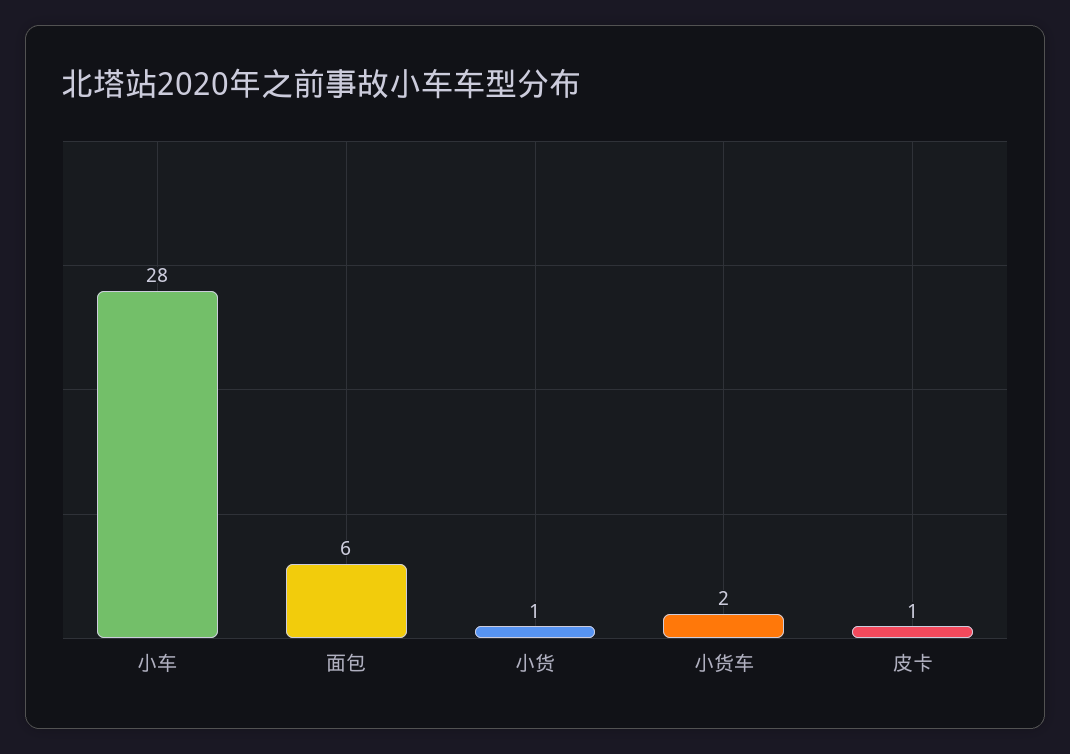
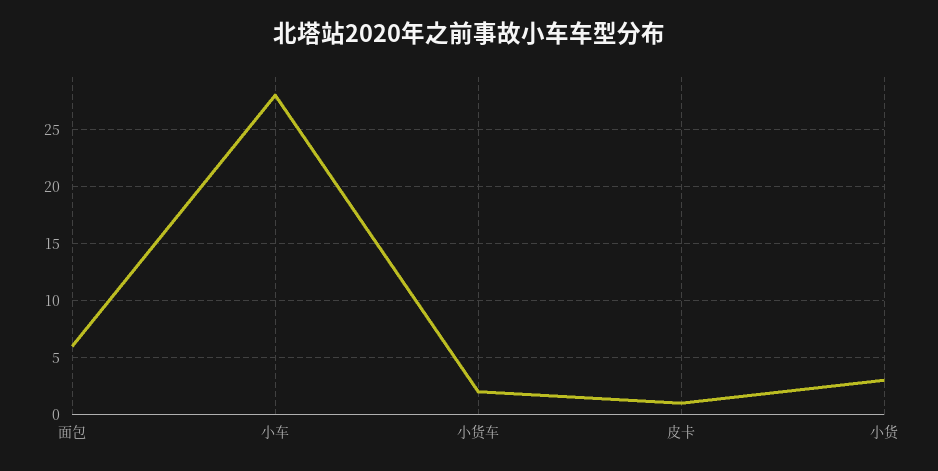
  {
    "小车": 28,
    "面包": 6,
-   "小货": 1,
+   "小货": 3,
    "小货车": 2,
    "皮卡": 1
  }

